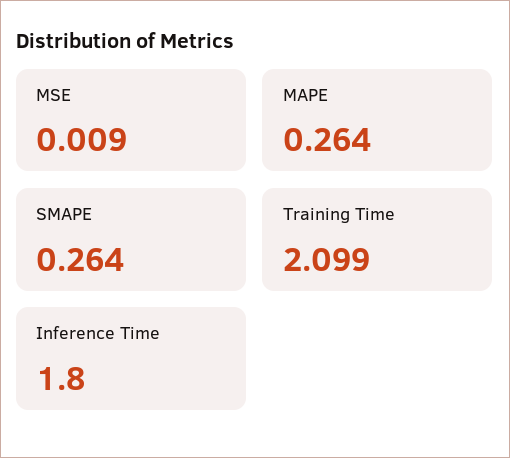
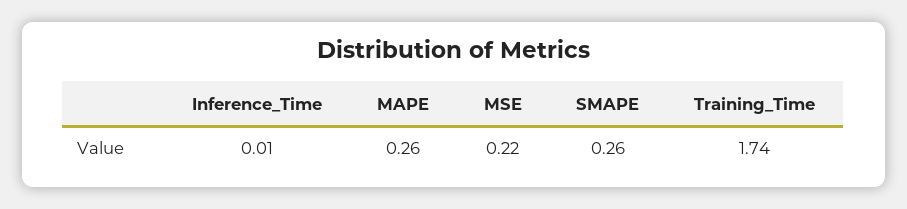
  {
-   "MSE": 0.009,
+   "MSE": 0.22,
    "MAPE": 0.264,
    "SMAPE": 0.264,
-   "Training Time": 2.099,
+   "Training Time": 1.74,
-   "Inference Time": 1.8
+   "Inference Time": 0.01
  }

